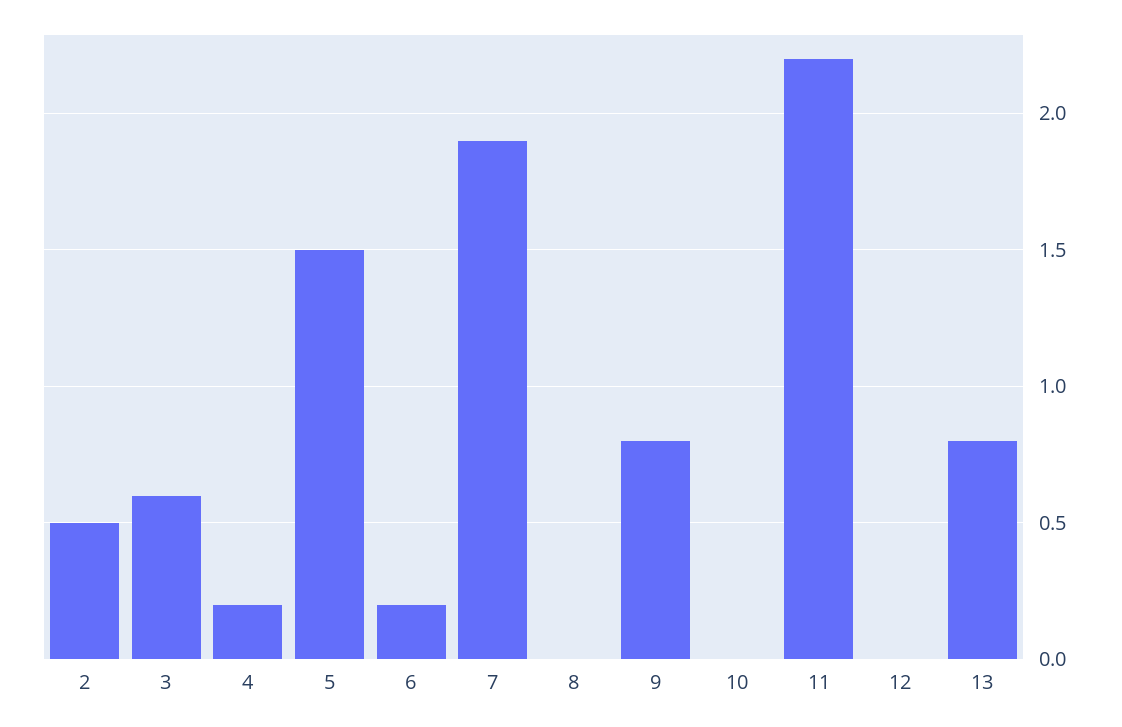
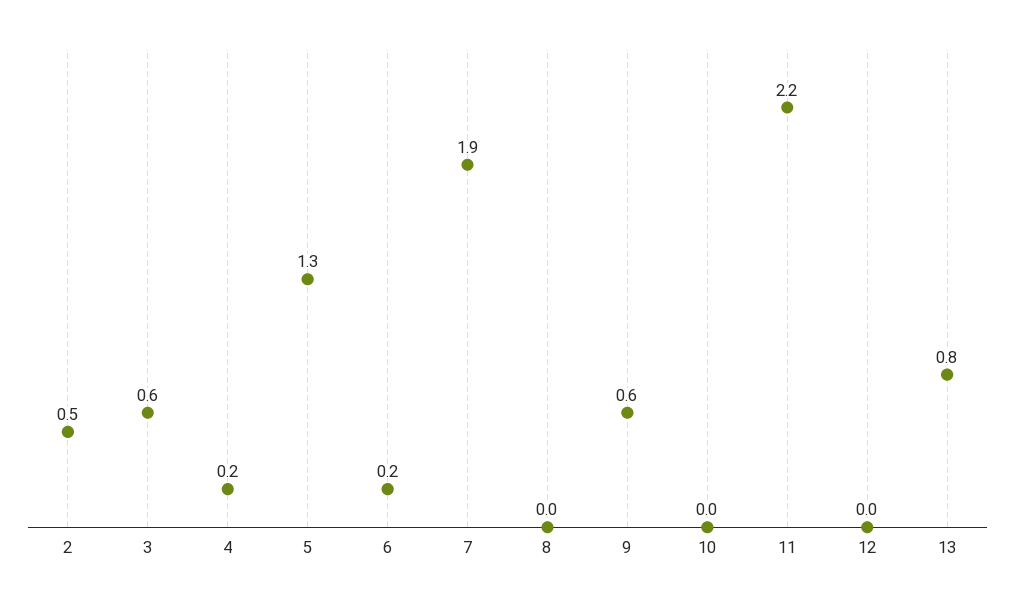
  {
    "2": 0.5,
    "3": 0.6,
    "4": 0.2,
-   "5": 1.5,
+   "5": 1.3,
    "6": 0.2,
    "7": 1.9,
    "8": 0,
-   "9": 0.8,
+   "9": 0.6,
    "10": 0,
    "11": 2.2,
    "12": 0,
    "13": 0.8
  }

